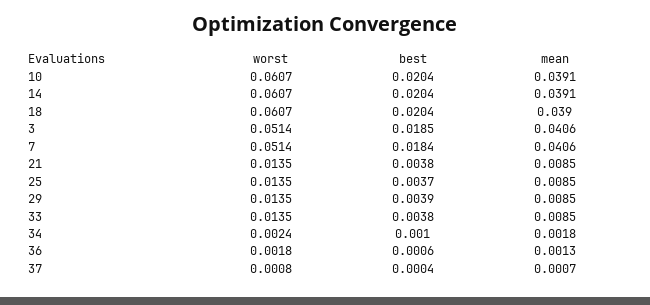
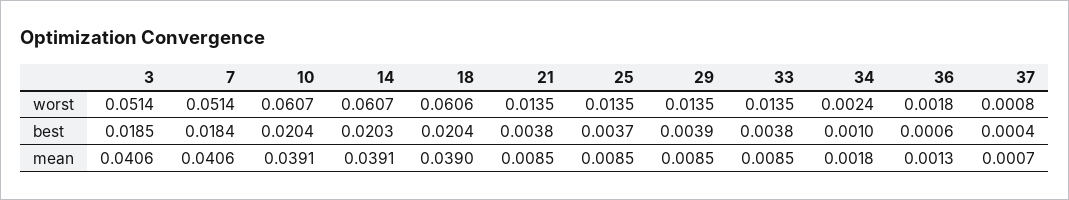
  {
    "worst": {
      "10": 0.0607,
      "14": 0.0607,
-     "18": 0.0607,
+     "18": 0.0606,
      "3": 0.0514,
      "7": 0.0514,
      "21": 0.0135,
      "25": 0.0135,
      "29": 0.0135,
      "33": 0.0135,
      "34": 0.0024,
      "36": 0.0018,
      "37": 0.0008
    },
    "best": {
      "10": 0.0204,
-     "14": 0.0204,
+     "14": 0.0203,
      "18": 0.0204,
      "3": 0.0185,
      "7": 0.0184,
      "21": 0.0038,
      "25": 0.0037,
      "29": 0.0039,
      "33": 0.0038,
      "34": 0.001,
      "36": 0.0006,
      "37": 0.0004
    },
    "mean": {
      "10": 0.0391,
      "14": 0.0391,
      "18": 0.039,
      "3": 0.0406,
      "7": 0.0406,
      "21": 0.0085,
      "25": 0.0085,
      "29": 0.0085,
      "33": 0.0085,
      "34": 0.0018,
      "36": 0.0013,
      "37": 0.0007
    }
  }

